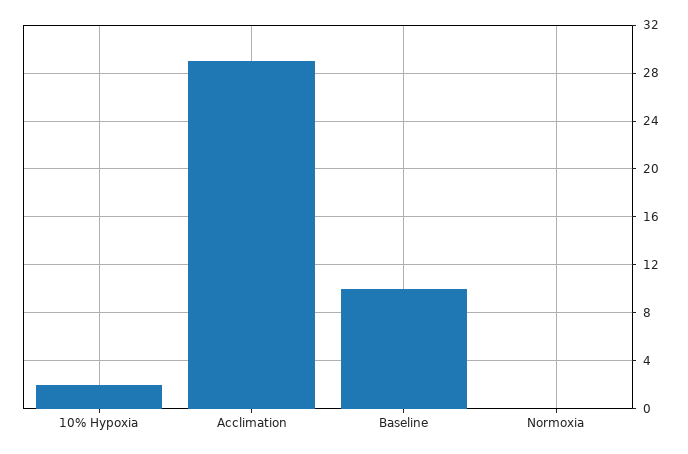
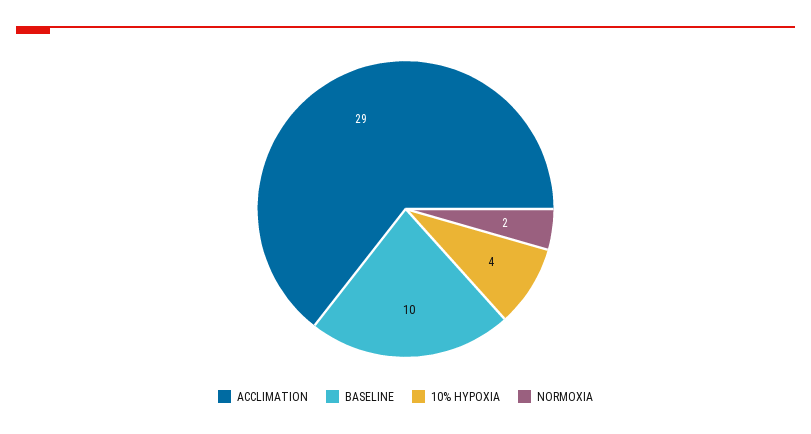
  {
-   "10% Hypoxia": 2,
+   "10% Hypoxia": 4,
    "Acclimation": 29,
    "Baseline": 10,
-   "Normoxia": 0
+   "Normoxia": 2
  }

